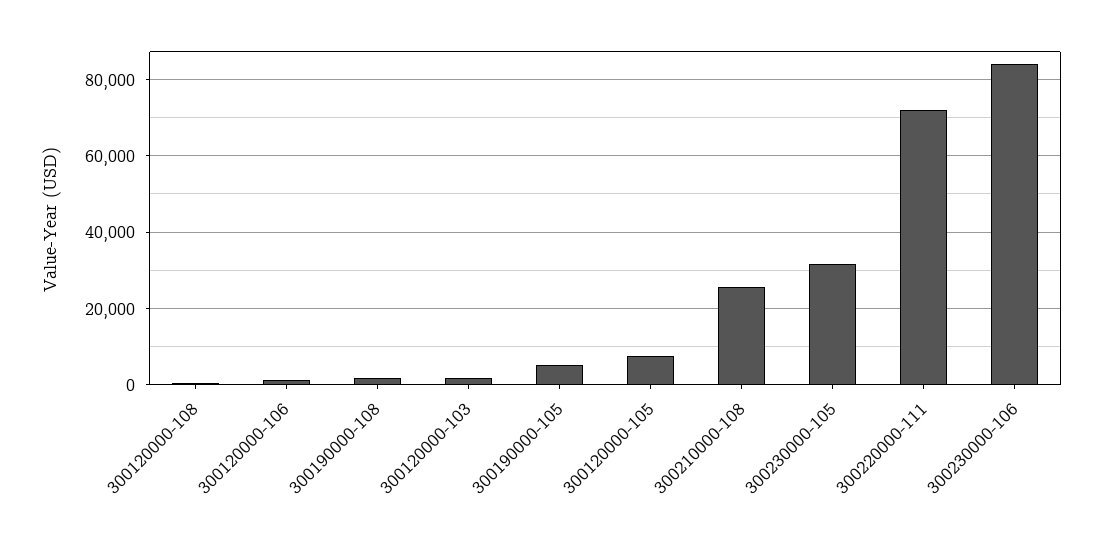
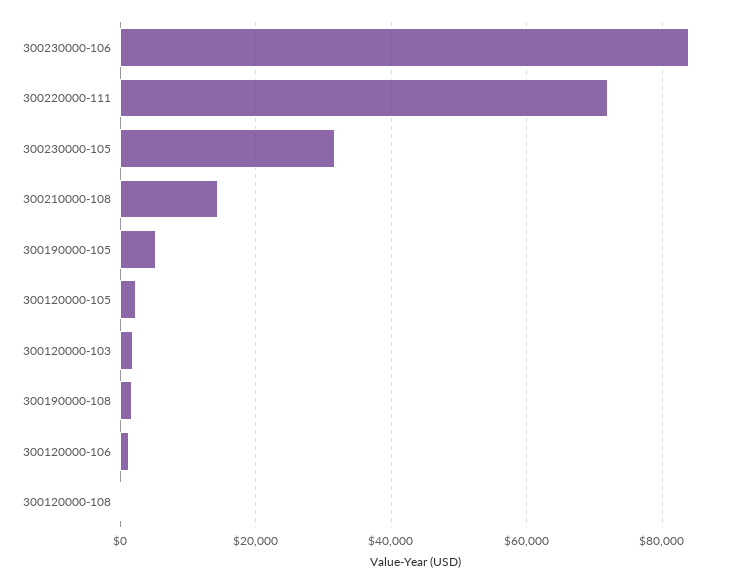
  {
    "300120000-108": 0,
    "300120000-106": 2000,
    "300190000-108": 2000,
    "300120000-103": 2000,
    "300190000-105": 6000,
-   "300120000-105": 8000,
+   "300120000-105": 2000,
-   "300210000-108": 26000,
+   "300210000-108": 14000,
    "300230000-105": 32000,
    "300220000-111": 72000,
    "300230000-106": 84000
  }

